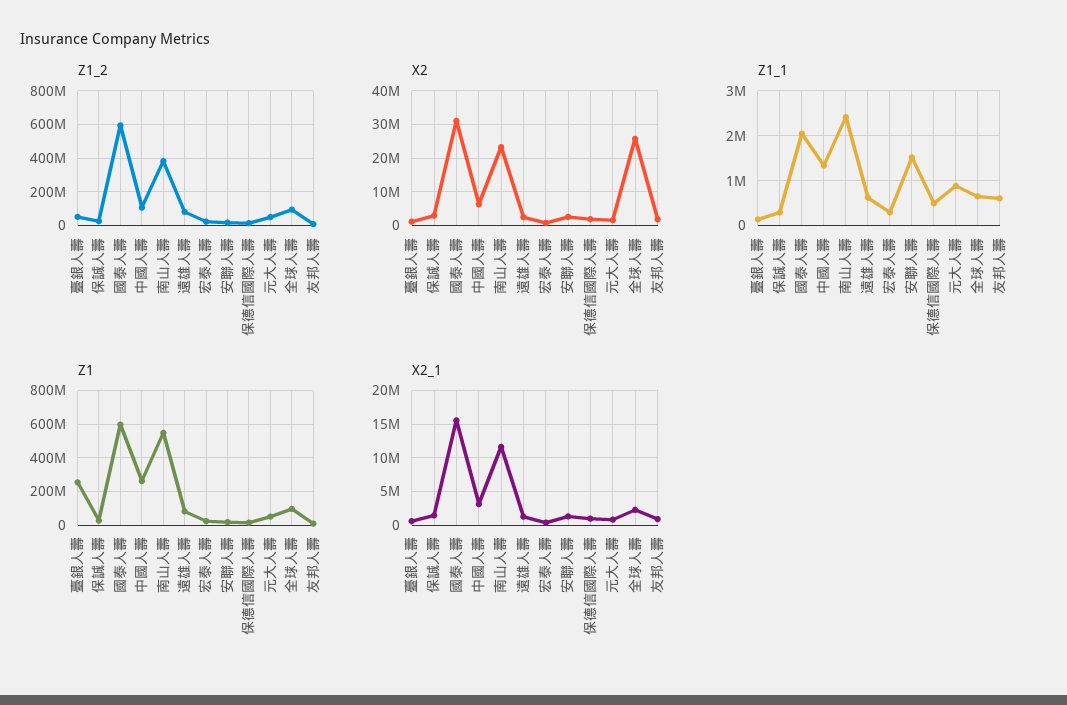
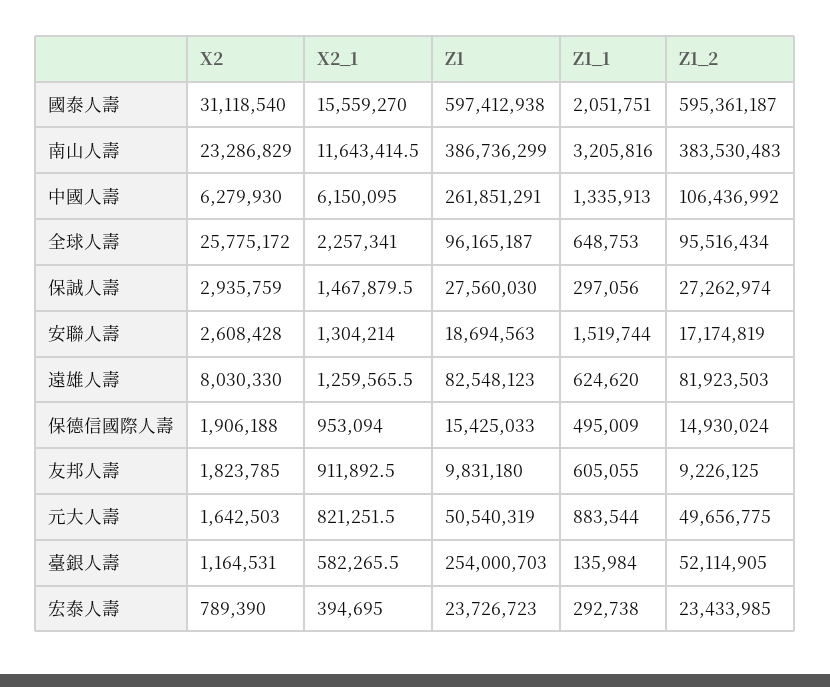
  {
    "Z1_2": {
      "臺銀人壽": 52114905,
      "保誠人壽": 27262974,
      "國泰人壽": 595361187,
      "中國人壽": 106436992,
      "南山人壽": 383530483,
      "遠雄人壽": 81923503,
      "宏泰人壽": 23433985,
      "安聯人壽": 17174819,
      "保德信國際人壽": 14930024,
      "元大人壽": 49656775,
      "全球人壽": 95516434,
      "友邦人壽": 9226125
    },
    "X2": {
      "臺銀人壽": 1164531,
      "保誠人壽": 2935759,
      "國泰人壽": 31118540,
      "中國人壽": 6279930,
      "南山人壽": 23286829,
-     "遠雄人壽": 2000000,
+     "遠雄人壽": 8030330,
      "宏泰人壽": 789390,
      "安聯人壽": 2608428,
      "保德信國際人壽": 1906188,
      "元大人壽": 1642503,
      "全球人壽": 25775172,
      "友邦人壽": 1823785
    },
    "Z1_1": {
      "臺銀人壽": 135984,
      "保誠人壽": 297056,
      "國泰人壽": 2051751,
      "中國人壽": 1335913,
-     "南山人壽": 2400000,
+     "南山人壽": 3205816,
      "遠雄人壽": 624620,
      "宏泰人壽": 292738,
      "安聯人壽": 1519744,
      "保德信國際人壽": 495009,
      "元大人壽": 883544,
      "全球人壽": 648753,
      "友邦人壽": 605055
    },
    "Z1": {
      "臺銀人壽": 254000703,
      "保誠人壽": 27560030,
      "國泰人壽": 597412938,
      "中國人壽": 261851291,
-     "南山人壽": 550000000,
+     "南山人壽": 386736299,
      "遠雄人壽": 82548123,
      "宏泰人壽": 23726723,
      "安聯人壽": 18694563,
      "保德信國際人壽": 15425033,
      "元大人壽": 50540319,
      "全球人壽": 96165187,
      "友邦人壽": 9831180
    },
    "X2_1": {
      "臺銀人壽": 582265.5,
      "保誠人壽": 1467879.5,
      "國泰人壽": 15559270,
-     "中國人壽": 3000000,
+     "中國人壽": 6150095,
      "南山人壽": 11643414.5,
      "遠雄人壽": 1259565.5,
      "宏泰人壽": 394695,
      "安聯人壽": 1304214,
      "保德信國際人壽": 953094,
      "元大人壽": 821251.5,
      "全球人壽": 2257341,
      "友邦人壽": 911892.5
    }
  }

